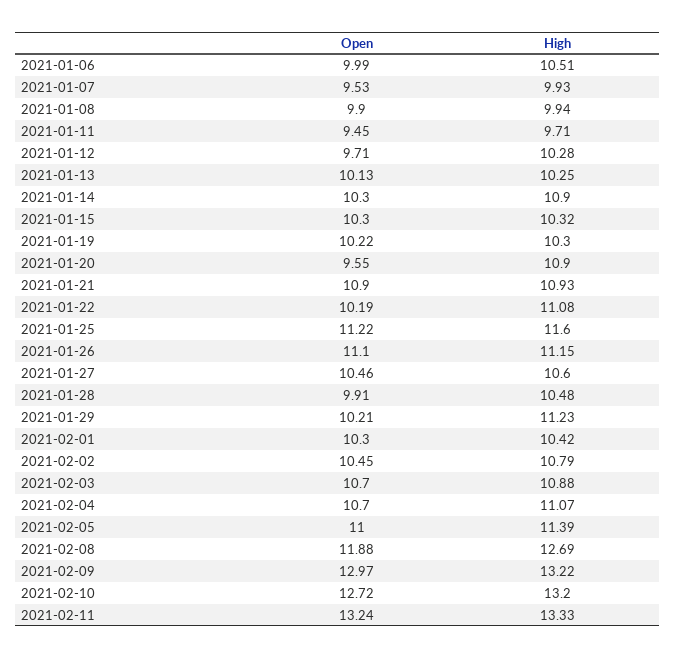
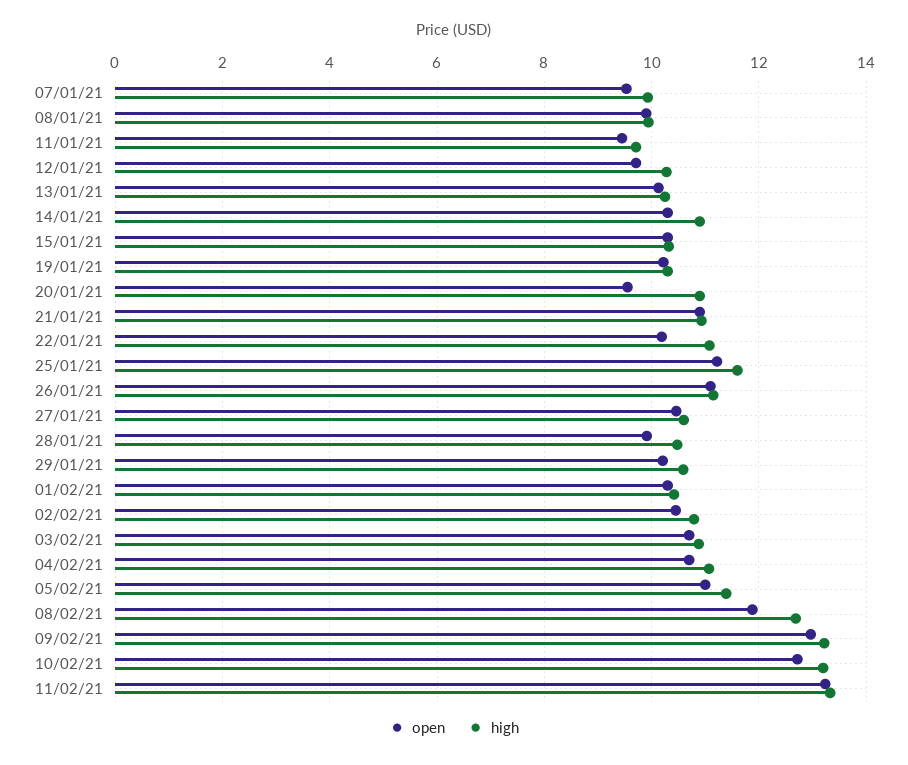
  {
    "Open": {
-     "2021-01-06": 9.99,
      "2021-01-07": 9.53,
      "2021-01-08": 9.9,
      "2021-01-11": 9.45,
      "2021-01-12": 9.71,
      "2021-01-13": 10.13,
      "2021-01-14": 10.3,
      "2021-01-15": 10.3,
      "2021-01-19": 10.22,
      "2021-01-20": 9.55,
      "2021-01-21": 10.9,
      "2021-01-22": 10.19,
      "2021-01-25": 11.22,
      "2021-01-26": 11.1,
      "2021-01-27": 10.46,
      "2021-01-28": 9.91,
      "2021-01-29": 10.21,
      "2021-02-01": 10.3,
      "2021-02-02": 10.45,
      "2021-02-03": 10.7,
      "2021-02-04": 10.7,
      "2021-02-05": 11,
      "2021-02-08": 11.88,
      "2021-02-09": 12.97,
      "2021-02-10": 12.72,
      "2021-02-11": 13.24
    },
    "High": {
-     "2021-01-06": 10.51,
      "2021-01-07": 9.93,
      "2021-01-08": 9.94,
      "2021-01-11": 9.71,
      "2021-01-12": 10.28,
      "2021-01-13": 10.25,
      "2021-01-14": 10.9,
      "2021-01-15": 10.32,
      "2021-01-19": 10.3,
      "2021-01-20": 10.9,
      "2021-01-21": 10.93,
      "2021-01-22": 11.08,
      "2021-01-25": 11.6,
      "2021-01-26": 11.15,
      "2021-01-27": 10.6,
      "2021-01-28": 10.48,
-     "2021-01-29": 11.23,
+     "2021-01-29": 10.6,
      "2021-02-01": 10.42,
      "2021-02-02": 10.79,
      "2021-02-03": 10.88,
      "2021-02-04": 11.07,
      "2021-02-05": 11.39,
      "2021-02-08": 12.69,
      "2021-02-09": 13.22,
      "2021-02-10": 13.2,
      "2021-02-11": 13.33
    }
  }

